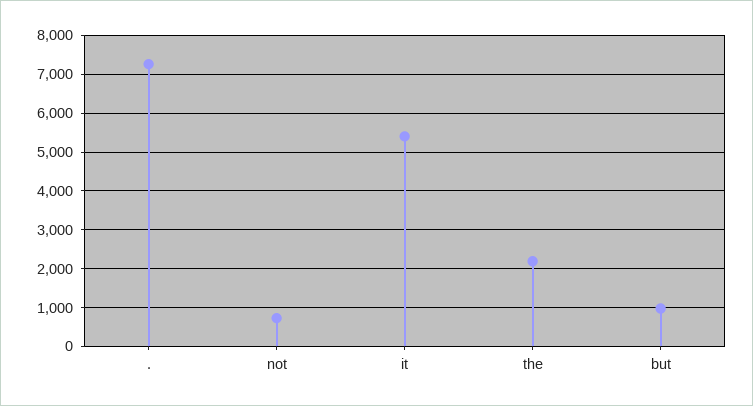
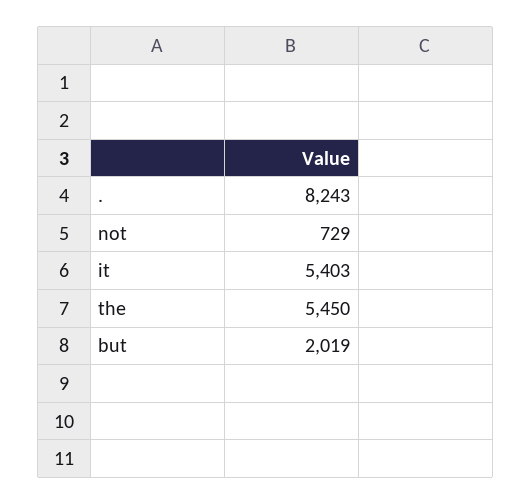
  {
-   ".": 7200,
+   ".": 8243,
    "not": 729,
    "it": 5403,
-   "the": 2200,
+   "the": 5450,
-   "but": 1000
+   "but": 2019
  }

